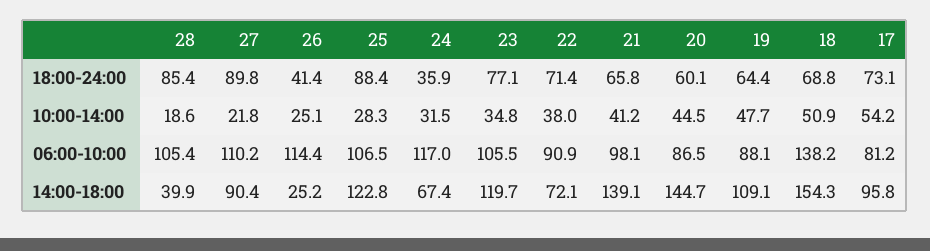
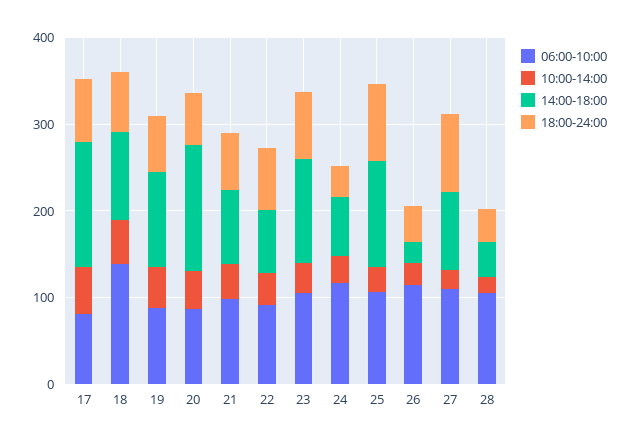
  {
    "18:00-24:00": {
-     "28": 85.4,
+     "28": 40,
      "27": 89.8,
      "26": 41.4,
      "25": 88.4,
      "24": 35.9,
      "23": 77.1,
      "22": 71.4,
      "21": 65.8,
      "20": 60.1,
      "19": 64.4,
      "18": 68.8,
      "17": 73.1
    },
    "10:00-14:00": {
      "28": 18.6,
      "27": 21.8,
      "26": 25.1,
      "25": 28.3,
      "24": 31.5,
      "23": 34.8,
      "22": 38,
      "21": 41.2,
      "20": 44.5,
      "19": 47.7,
      "18": 50.9,
      "17": 54.2
    },
    "06:00-10:00": {
      "28": 105.4,
      "27": 110.2,
      "26": 114.4,
      "25": 106.5,
      "24": 117,
      "23": 105.5,
      "22": 90.9,
      "21": 98.1,
      "20": 86.5,
      "19": 88.1,
      "18": 138.2,
      "17": 81.2
    },
    "14:00-18:00": {
      "28": 39.9,
      "27": 90.4,
      "26": 25.2,
      "25": 122.8,
      "24": 67.4,
      "23": 119.7,
      "22": 72.1,
-     "21": 139.1,
+     "21": 80,
      "20": 144.7,
      "19": 109.1,
-     "18": 154.3,
+     "18": 100,
-     "17": 95.8
+     "17": 140
    }
  }

